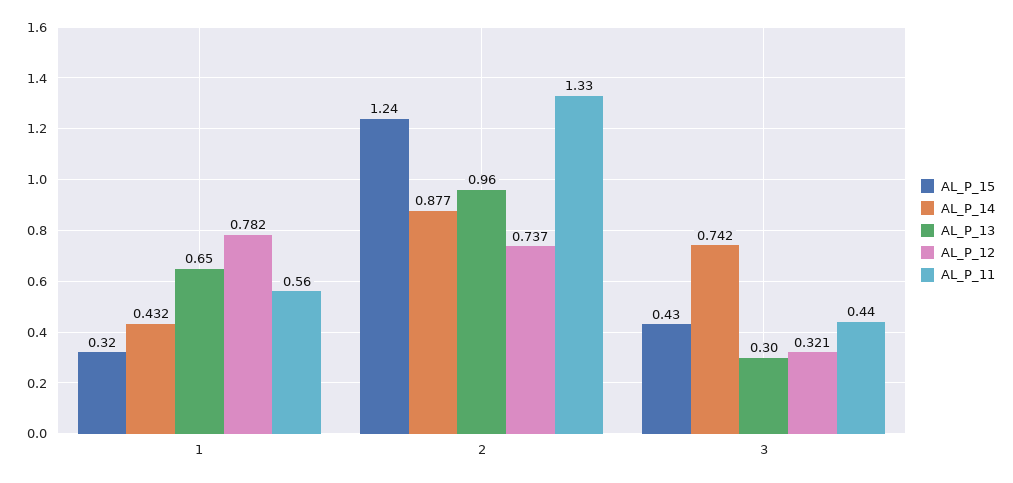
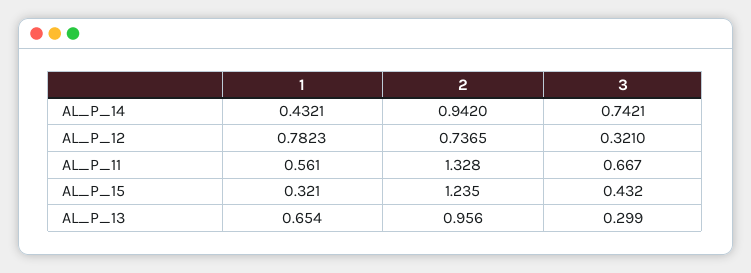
  {
    "AL_P_15": {
      "1": 0.321,
      "2": 1.235,
      "3": 0.432
    },
    "AL_P_14": {
      "1": 0.4321,
-     "2": 0.877,
+     "2": 0.942,
      "3": 0.7421
    },
    "AL_P_13": {
      "1": 0.654,
      "2": 0.956,
      "3": 0.299
    },
    "AL_P_12": {
      "1": 0.7823,
      "2": 0.7365,
      "3": 0.321
    },
    "AL_P_11": {
      "1": 0.561,
      "2": 1.328,
-     "3": 0.44
+     "3": 0.667
    }
  }

